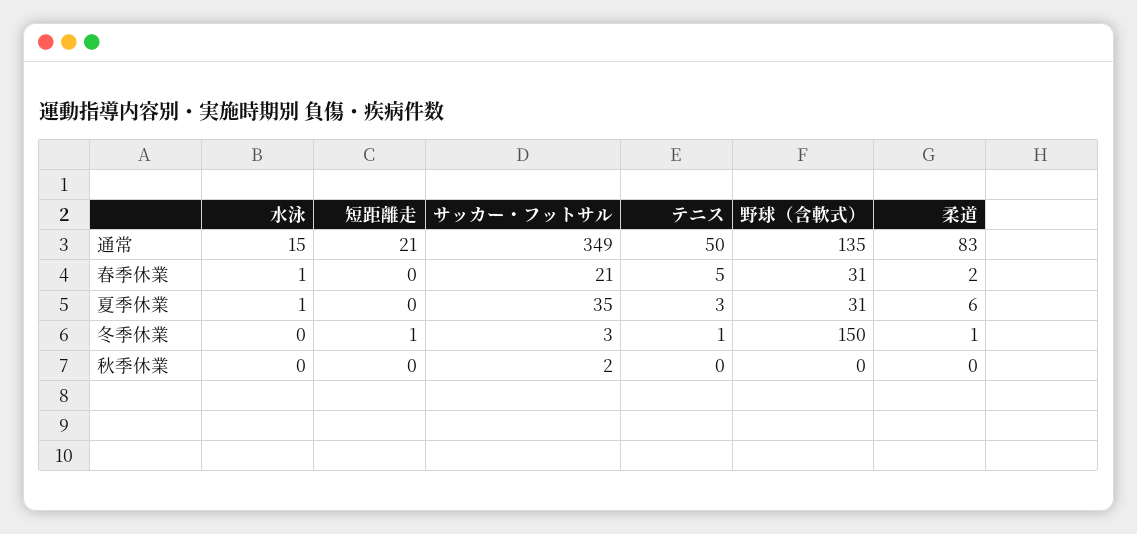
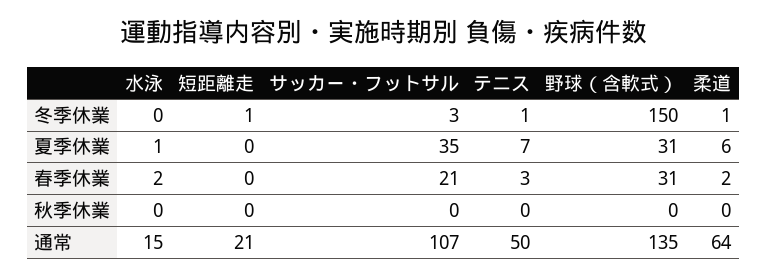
  {
    "水泳": {
      "通常": 15,
-     "春季休業": 1,
+     "春季休業": 2,
      "夏季休業": 1,
      "冬季休業": 0,
      "秋季休業": 0
    },
    "短距離走": {
      "通常": 21,
      "春季休業": 0,
      "夏季休業": 0,
      "冬季休業": 1,
      "秋季休業": 0
    },
    "サッカー・フットサル": {
-     "通常": 349,
+     "通常": 107,
      "春季休業": 21,
      "夏季休業": 35,
      "冬季休業": 3,
-     "秋季休業": 2
+     "秋季休業": 0
    },
    "テニス": {
      "通常": 50,
-     "春季休業": 5,
+     "春季休業": 3,
-     "夏季休業": 3,
+     "夏季休業": 7,
      "冬季休業": 1,
      "秋季休業": 0
    },
    "野球（含軟式）": {
      "通常": 135,
      "春季休業": 31,
      "夏季休業": 31,
      "冬季休業": 150,
      "秋季休業": 0
    },
    "柔道": {
-     "通常": 83,
+     "通常": 64,
      "春季休業": 2,
      "夏季休業": 6,
      "冬季休業": 1,
      "秋季休業": 0
    }
  }

